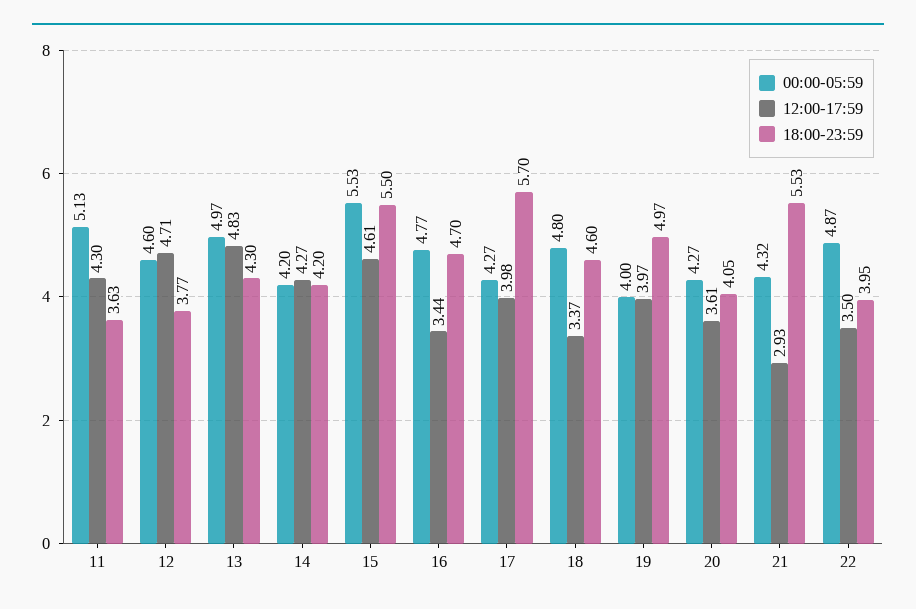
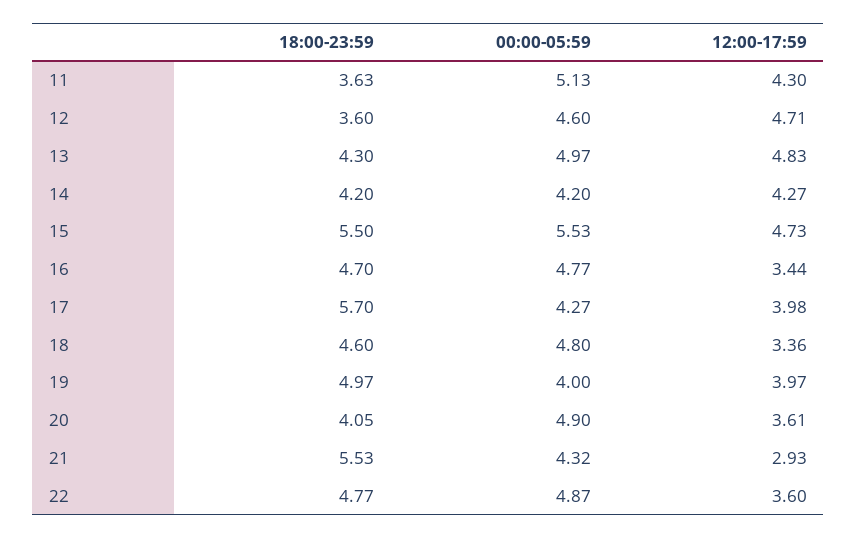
  {
    "00:00-05:59": {
      "11": 5.13,
      "12": 4.6,
      "13": 4.97,
      "14": 4.2,
      "15": 5.53,
      "16": 4.77,
      "17": 4.27,
      "18": 4.8,
      "19": 4,
-     "20": 4.27,
+     "20": 4.9,
      "21": 4.32,
      "22": 4.87
    },
    "12:00-17:59": {
      "11": 4.3,
      "12": 4.71,
      "13": 4.83,
      "14": 4.27,
-     "15": 4.61,
+     "15": 4.73,
      "16": 3.44,
      "17": 3.98,
-     "18": 3.37,
+     "18": 3.36,
      "19": 3.97,
      "20": 3.61,
      "21": 2.93,
-     "22": 3.5
+     "22": 3.6
    },
    "18:00-23:59": {
      "11": 3.63,
-     "12": 3.77,
+     "12": 3.6,
      "13": 4.3,
      "14": 4.2,
      "15": 5.5,
      "16": 4.7,
      "17": 5.7,
      "18": 4.6,
      "19": 4.97,
      "20": 4.05,
      "21": 5.53,
-     "22": 3.95
+     "22": 4.77
    }
  }

